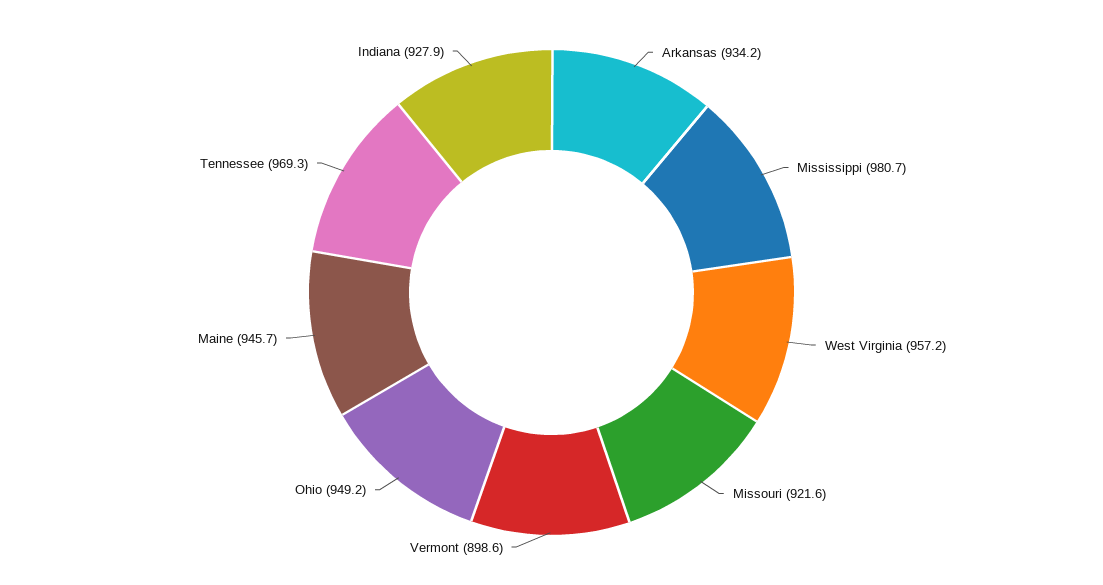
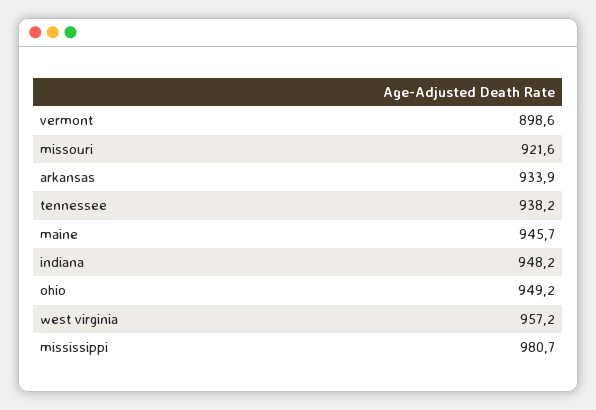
  {
-   "Arkansas": 934.2,
+   "Arkansas": 933.9,
    "Mississippi": 980.7,
    "West Virginia": 957.2,
    "Missouri": 921.6,
    "Vermont": 898.6,
    "Ohio": 949.2,
    "Maine": 945.7,
-   "Tennessee": 969.3,
+   "Tennessee": 938.2,
-   "Indiana": 927.9
+   "Indiana": 948.2
  }

